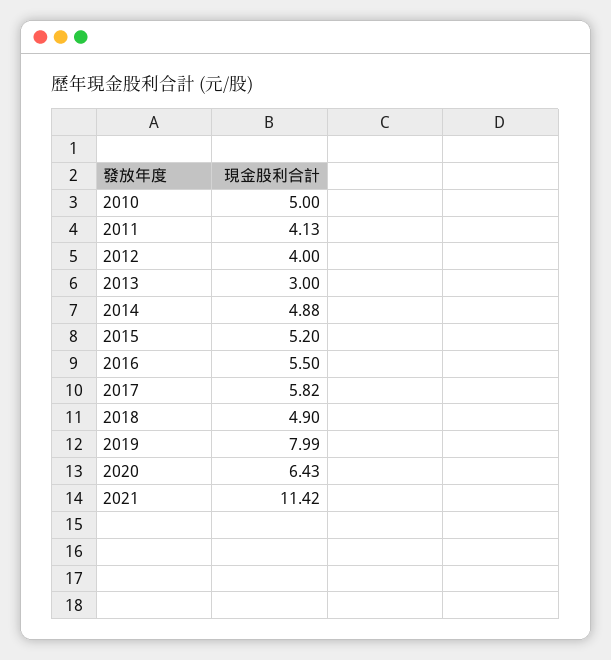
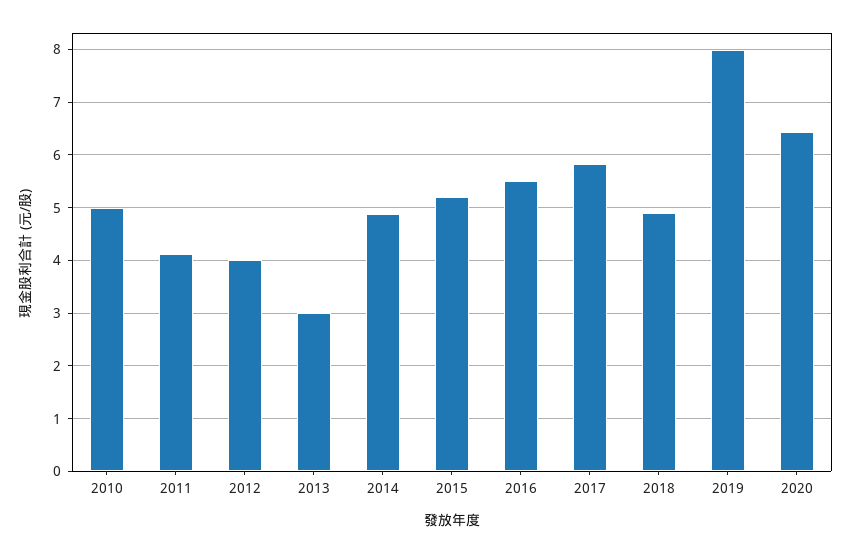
  {
    "2010": 5,
    "2011": 4.13,
    "2012": 4,
    "2013": 3,
    "2014": 4.88,
    "2015": 5.2,
    "2016": 5.5,
    "2017": 5.82,
    "2018": 4.9,
    "2019": 7.99,
-   "2020": 6.43,
+   "2020": 6.43
-   "2021": 11.42
  }

